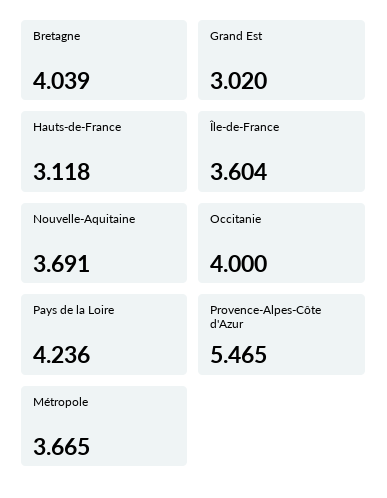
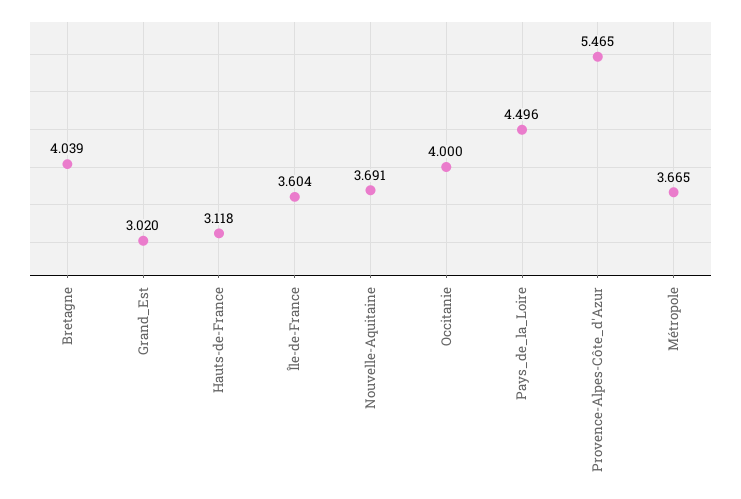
  {
    "Bretagne": 4.039,
    "Grand Est": 3.02,
    "Hauts-de-France": 3.118,
    "Île-de-France": 3.604,
    "Nouvelle-Aquitaine": 3.691,
    "Occitanie": 4,
-   "Pays de la Loire": 4.236,
+   "Pays de la Loire": 4.496,
    "Provence-Alpes-Côte d'Azur": 5.465,
    "Métropole": 3.665
  }

